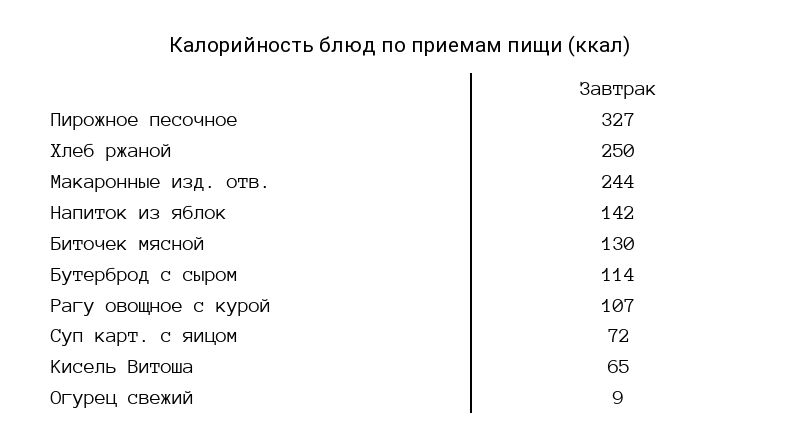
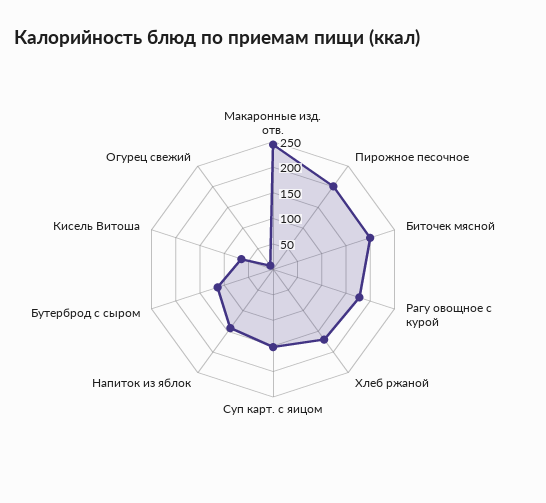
  {
-   "Пирожное песочное": 327,
+   "Пирожное песочное": 200,
-   "Хлеб ржаной": 250,
+   "Хлеб ржаной": 175,
    "Макаронные изд. отв.": 244,
    "Напиток из яблок": 142,
-   "Биточек мясной": 130,
+   "Биточек мясной": 200,
    "Бутерброд с сыром": 114,
-   "Рагу овощное с курой": 107,
+   "Рагу овощное с курой": 175,
-   "Суп карт. с яицом": 72,
+   "Суп карт. с яицом": 150,
    "Кисель Витоша": 65,
    "Огурец свежий": 9
  }

